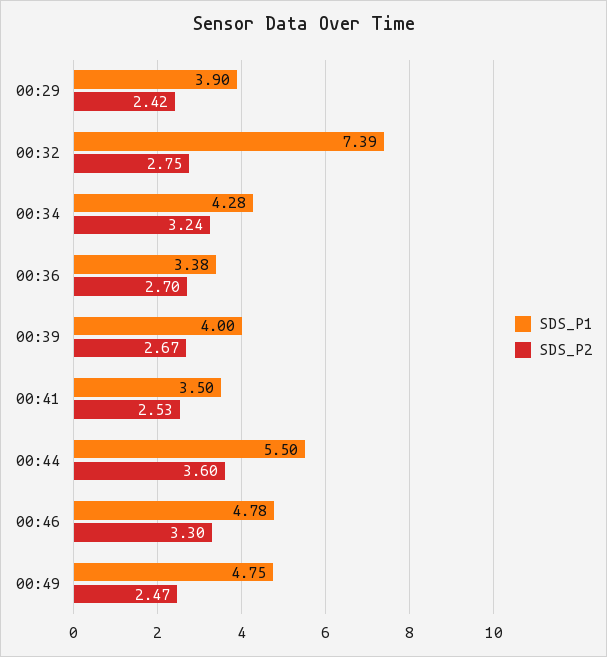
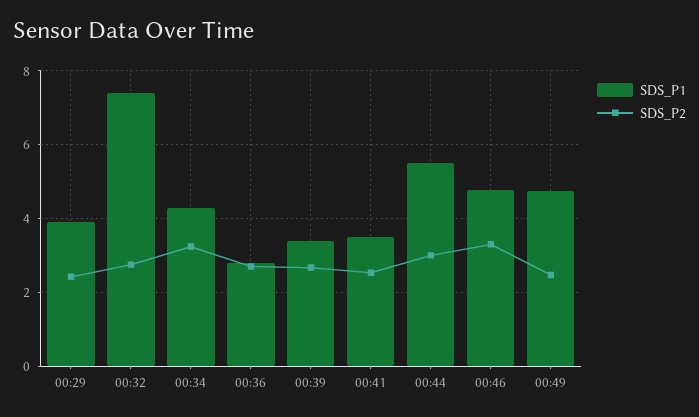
  {
    "SDS_P1": {
      "00:29": 3.9,
      "00:32": 7.39,
      "00:34": 4.28,
-     "00:36": 3.38,
+     "00:36": 2.8,
-     "00:39": 4,
+     "00:39": 3.4,
      "00:41": 3.5,
      "00:44": 5.5,
      "00:46": 4.78,
      "00:49": 4.75
    },
    "SDS_P2": {
      "00:29": 2.42,
      "00:32": 2.75,
      "00:34": 3.24,
      "00:36": 2.7,
      "00:39": 2.67,
      "00:41": 2.53,
-     "00:44": 3.6,
+     "00:44": 3,
      "00:46": 3.3,
      "00:49": 2.47
    }
  }

